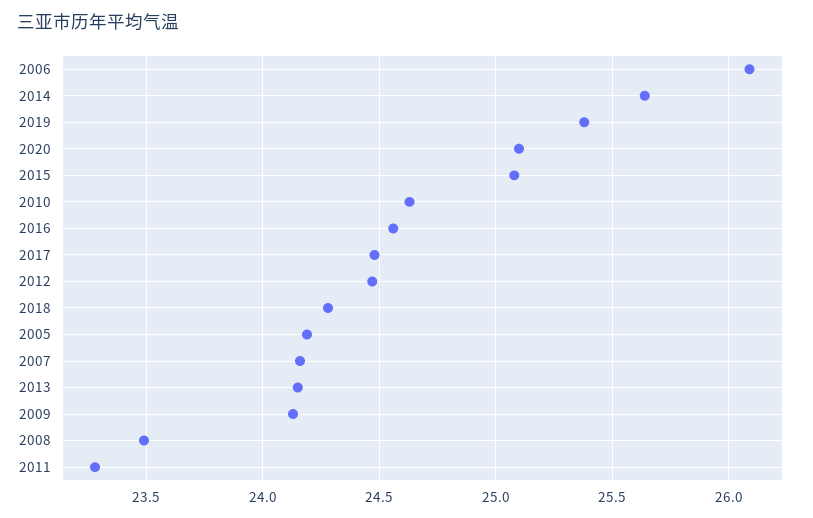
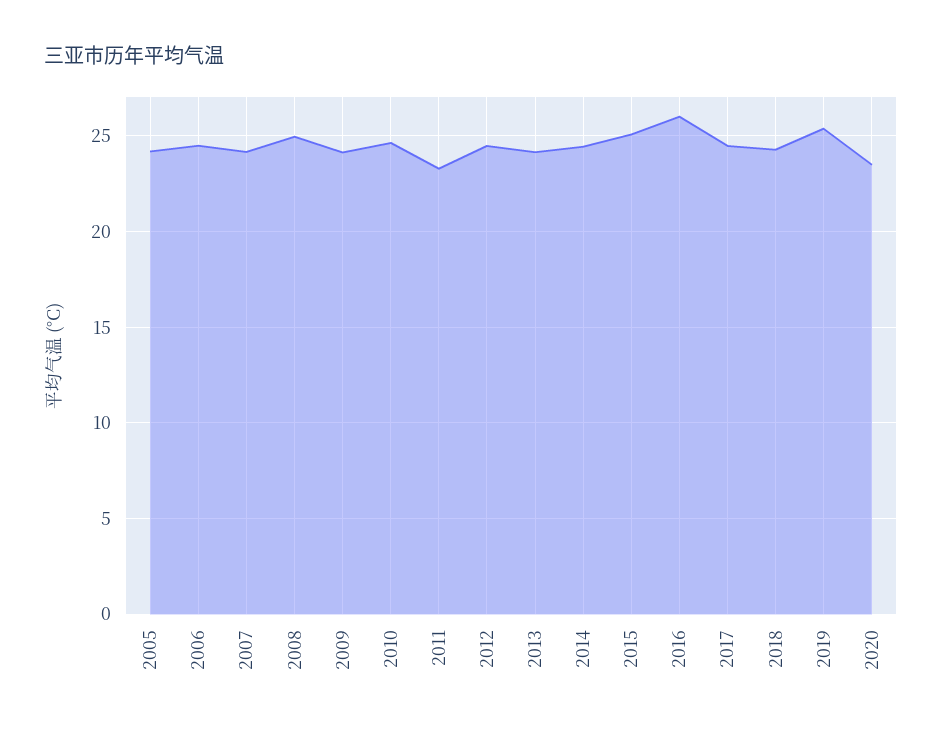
  {
-   "2006": 26.1,
+   "2006": 24.5,
-   "2014": 25.65,
+   "2014": 24.5,
    "2019": 25.4,
-   "2020": 25.1,
+   "2020": 23.5,
    "2015": 25.1,
    "2010": 24.65,
-   "2016": 24.55,
+   "2016": 26,
    "2017": 24.5,
    "2012": 24.45,
    "2018": 24.3,
    "2005": 24.2,
    "2007": 24.15,
    "2013": 24.15,
    "2009": 24.15,
-   "2008": 23.5,
+   "2008": 25,
    "2011": 23.3
  }

